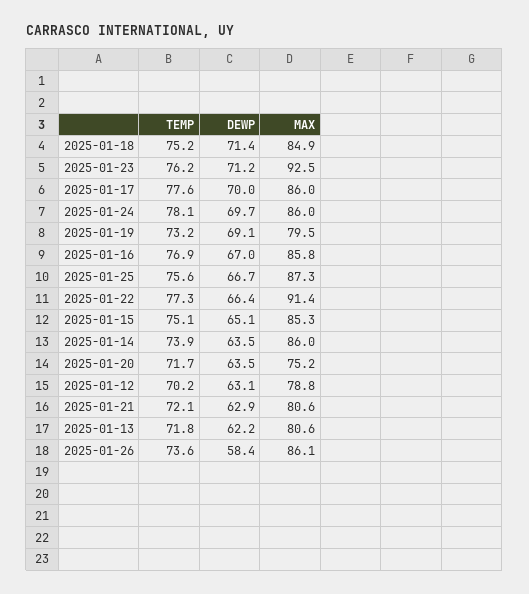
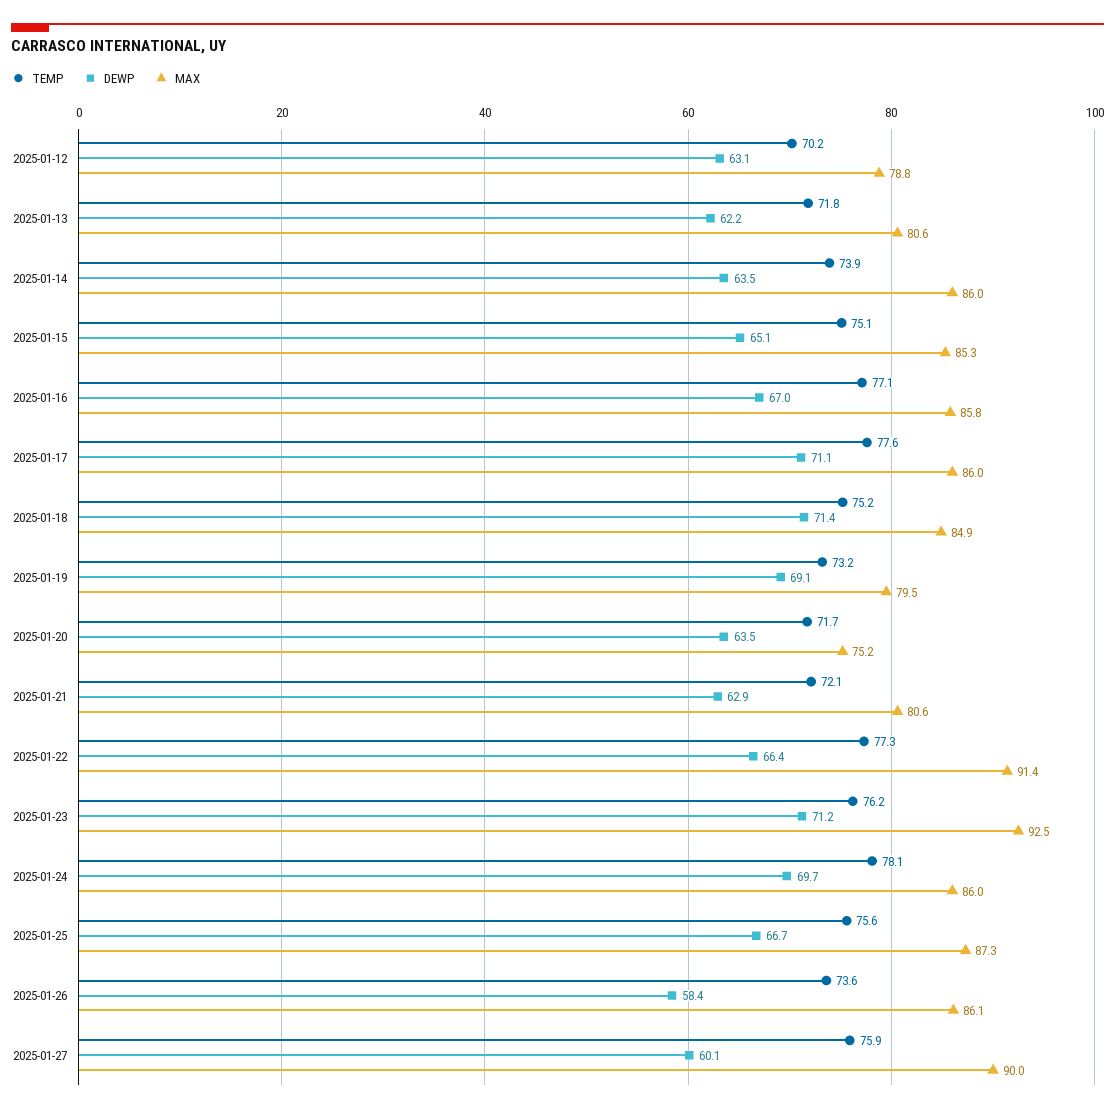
  {
    "TEMP": {
      "2025-01-18": 75.2,
      "2025-01-23": 76.2,
      "2025-01-17": 77.6,
      "2025-01-24": 78.1,
      "2025-01-19": 73.2,
-     "2025-01-16": 76.9,
+     "2025-01-16": 77.1,
      "2025-01-25": 75.6,
      "2025-01-22": 77.3,
      "2025-01-15": 75.1,
      "2025-01-14": 73.9,
      "2025-01-20": 71.7,
      "2025-01-12": 70.2,
      "2025-01-21": 72.1,
      "2025-01-13": 71.8,
-     "2025-01-26": 73.6
+     "2025-01-26": 73.6,
+     "2025-01-27": 75.9
    },
    "DEWP": {
      "2025-01-18": 71.4,
      "2025-01-23": 71.2,
-     "2025-01-17": 70,
+     "2025-01-17": 71.1,
      "2025-01-24": 69.7,
      "2025-01-19": 69.1,
      "2025-01-16": 67,
      "2025-01-25": 66.7,
      "2025-01-22": 66.4,
      "2025-01-15": 65.1,
      "2025-01-14": 63.5,
      "2025-01-20": 63.5,
      "2025-01-12": 63.1,
      "2025-01-21": 62.9,
      "2025-01-13": 62.2,
-     "2025-01-26": 58.4
+     "2025-01-26": 58.4,
+     "2025-01-27": 60.1
    },
    "MAX": {
      "2025-01-18": 84.9,
      "2025-01-23": 92.5,
      "2025-01-17": 86,
      "2025-01-24": 86,
      "2025-01-19": 79.5,
      "2025-01-16": 85.8,
      "2025-01-25": 87.3,
      "2025-01-22": 91.4,
      "2025-01-15": 85.3,
      "2025-01-14": 86,
      "2025-01-20": 75.2,
      "2025-01-12": 78.8,
      "2025-01-21": 80.6,
      "2025-01-13": 80.6,
-     "2025-01-26": 86.1
+     "2025-01-26": 86.1,
+     "2025-01-27": 90
    }
  }

